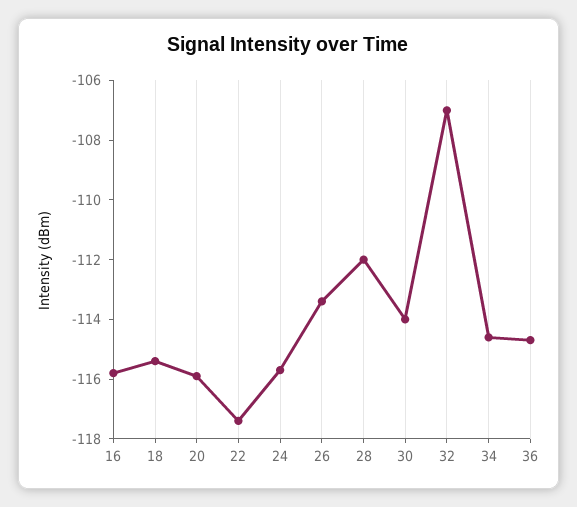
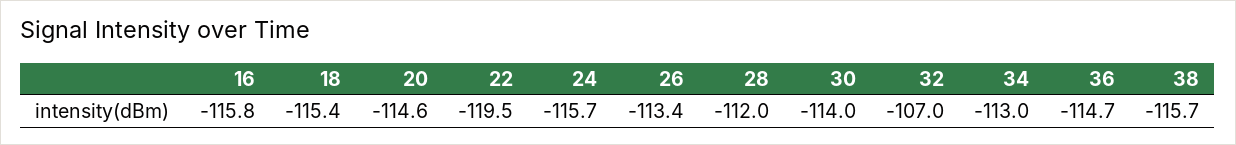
  {
    "16": -115.8,
    "18": -115.4,
-   "20": -116,
+   "20": -114.6,
-   "22": -117.5,
+   "22": -119.5,
    "24": -115.7,
    "26": -113.4,
    "28": -112,
    "30": -114,
    "32": -107,
-   "34": -114.5,
+   "34": -113,
-   "36": -114.7
+   "36": -114.7,
+   "38": -115.7
  }

